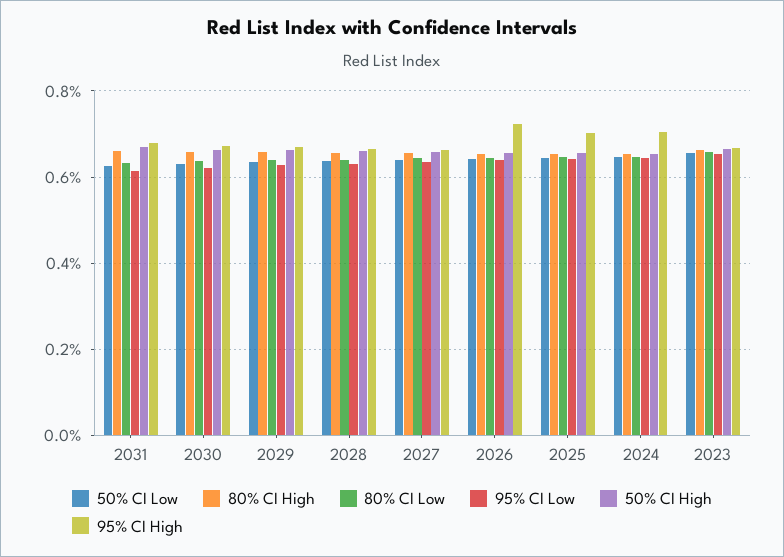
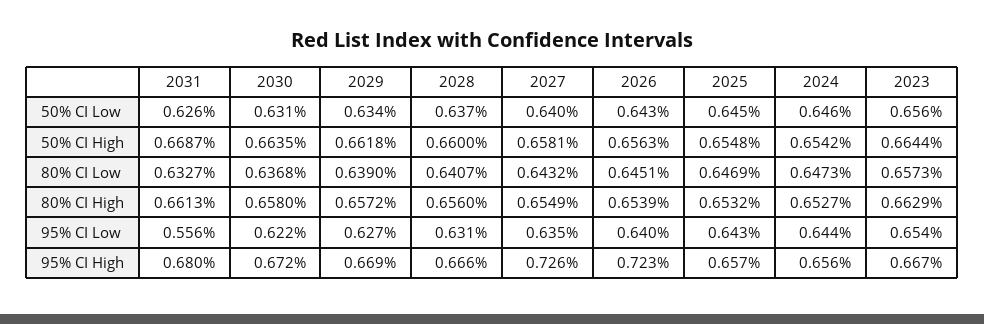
  {
    "50% CI Low": {
      "2031": 0.626,
      "2030": 0.631,
      "2029": 0.634,
      "2028": 0.637,
      "2027": 0.64,
      "2026": 0.643,
      "2025": 0.645,
      "2024": 0.646,
      "2023": 0.656
    },
    "80% CI High": {
      "2031": 0.6613,
      "2030": 0.658,
      "2029": 0.6572,
      "2028": 0.656,
      "2027": 0.6549,
      "2026": 0.6539,
      "2025": 0.6532,
      "2024": 0.6527,
      "2023": 0.6629
    },
    "80% CI Low": {
      "2031": 0.6327,
      "2030": 0.6368,
      "2029": 0.639,
      "2028": 0.6407,
      "2027": 0.6432,
      "2026": 0.6451,
      "2025": 0.6469,
      "2024": 0.6473,
      "2023": 0.6573
    },
    "95% CI Low": {
-     "2031": 0.62,
+     "2031": 0.556,
      "2030": 0.622,
      "2029": 0.627,
      "2028": 0.631,
      "2027": 0.635,
      "2026": 0.64,
      "2025": 0.643,
      "2024": 0.644,
      "2023": 0.654
    },
    "50% CI High": {
      "2031": 0.6687,
      "2030": 0.6635,
      "2029": 0.6618,
      "2028": 0.66,
      "2027": 0.6581,
      "2026": 0.6563,
      "2025": 0.6548,
      "2024": 0.6542,
      "2023": 0.6644
    },
    "95% CI High": {
      "2031": 0.68,
      "2030": 0.672,
      "2029": 0.669,
      "2028": 0.666,
-     "2027": 0.66,
+     "2027": 0.726,
      "2026": 0.723,
-     "2025": 0.7,
+     "2025": 0.657,
-     "2024": 0.7,
+     "2024": 0.656,
      "2023": 0.667
    }
  }

